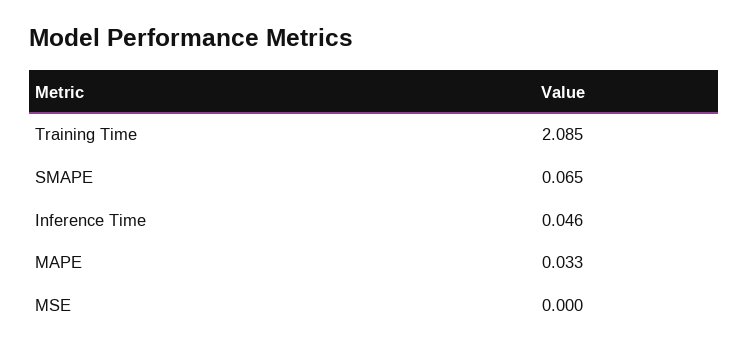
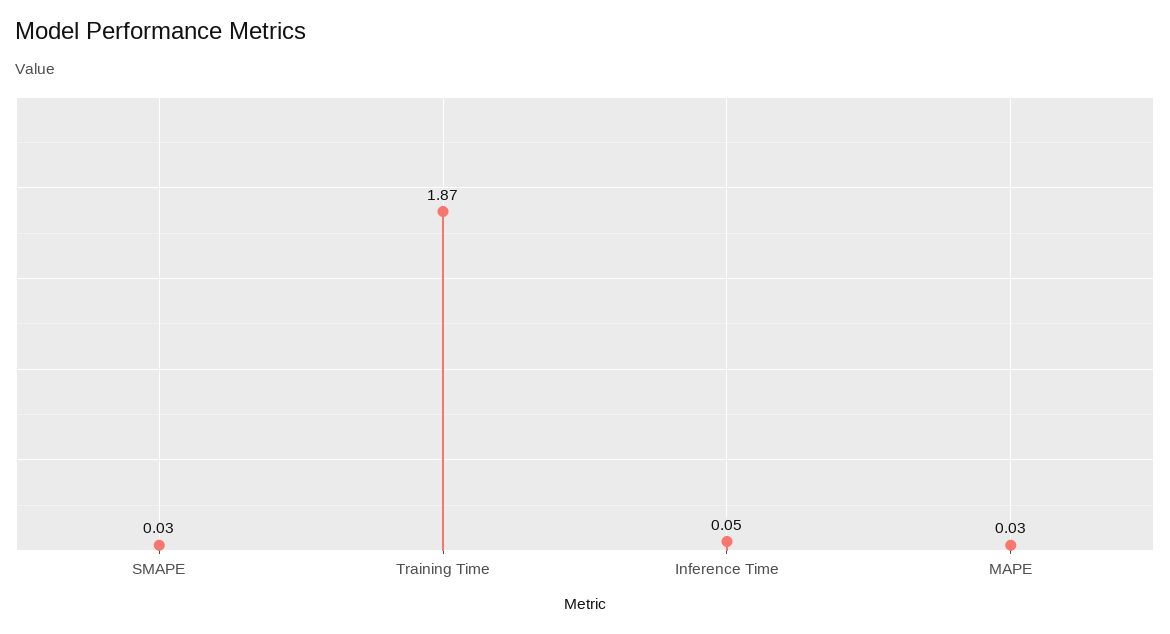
  {
-   "Training Time": 2.085,
+   "Training Time": 1.87,
-   "SMAPE": 0.065,
+   "SMAPE": 0.03,
    "Inference Time": 0.046,
-   "MAPE": 0.033,
+   "MAPE": 0.033
-   "MSE": 0
  }

